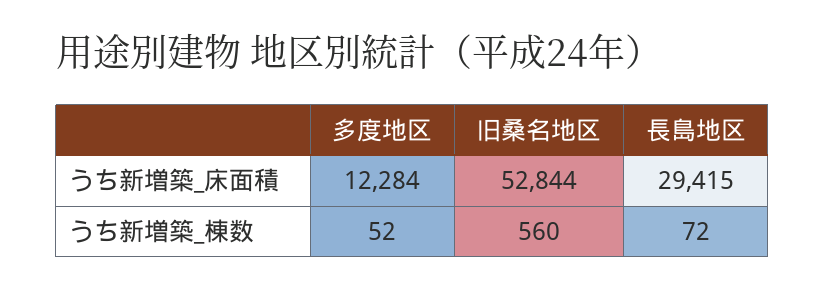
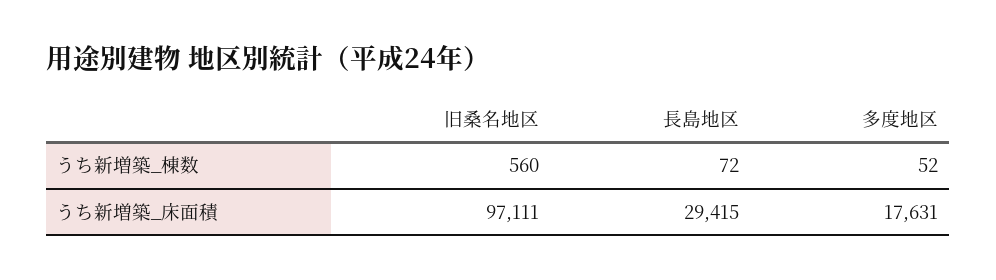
  {
    "多度地区": {
-     "うち新増築_床面積": 12284,
+     "うち新増築_床面積": 17631,
      "うち新増築_棟数": 52
    },
    "旧桑名地区": {
-     "うち新増築_床面積": 52844,
+     "うち新増築_床面積": 97111,
      "うち新増築_棟数": 560
    },
    "長島地区": {
      "うち新増築_床面積": 29415,
      "うち新増築_棟数": 72
    }
  }

